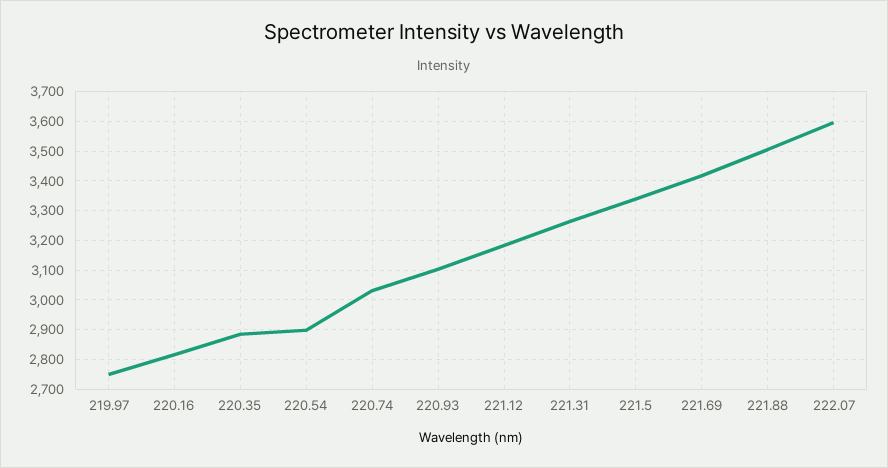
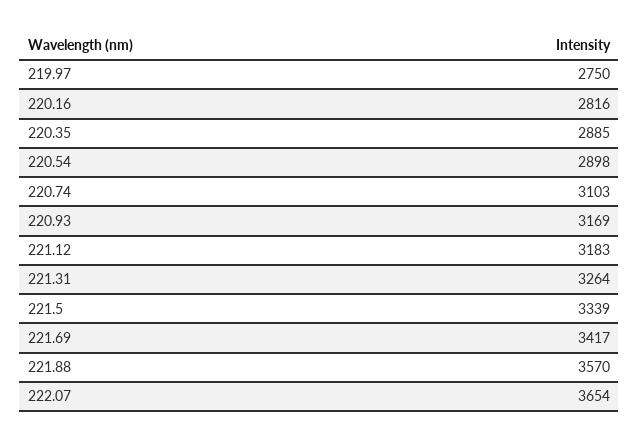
  {
    "219.97": 2750,
    "220.16": 2816,
    "220.35": 2885,
    "220.54": 2898,
-   "220.74": 3025,
+   "220.74": 3103,
-   "220.93": 3100,
+   "220.93": 3169,
    "221.12": 3183,
    "221.31": 3264,
    "221.5": 3339,
    "221.69": 3417,
-   "221.88": 3500,
+   "221.88": 3570,
-   "222.07": 3600
+   "222.07": 3654
  }

